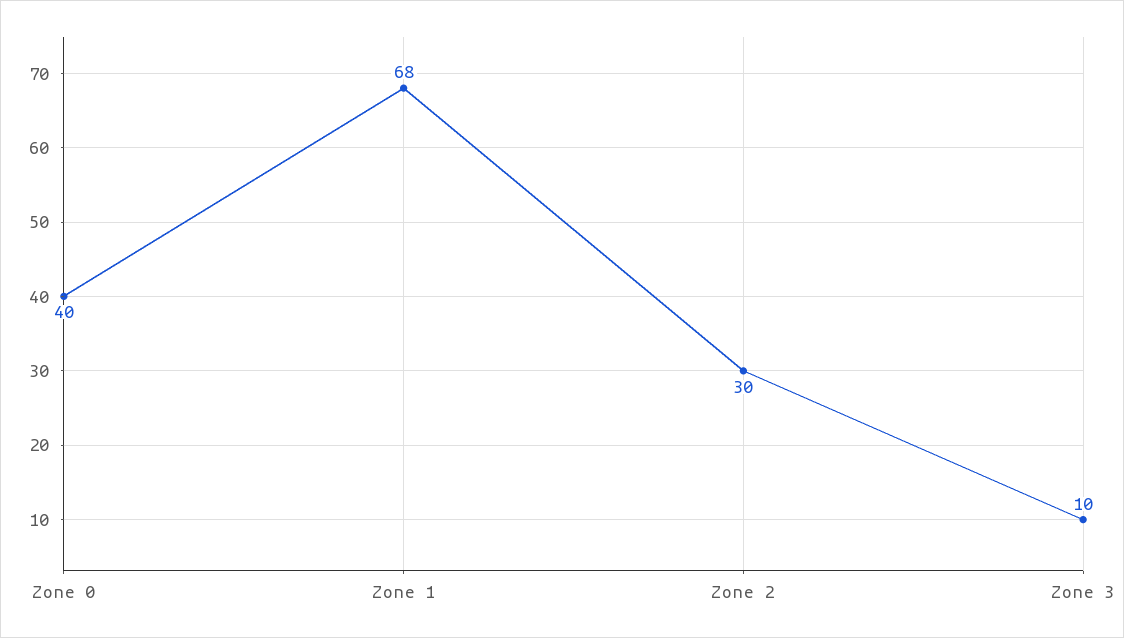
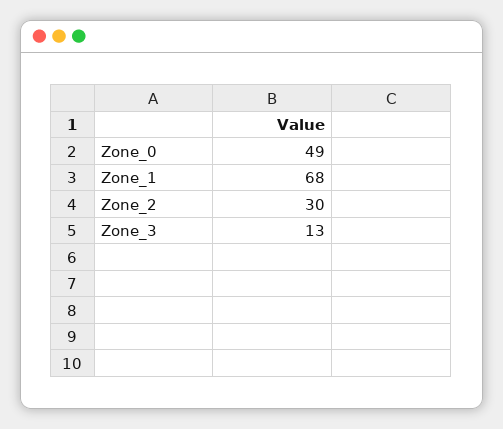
  {
-   "Zone 0": 40,
+   "Zone 0": 49,
    "Zone 1": 68,
    "Zone 2": 30,
-   "Zone 3": 10
+   "Zone 3": 13
  }

